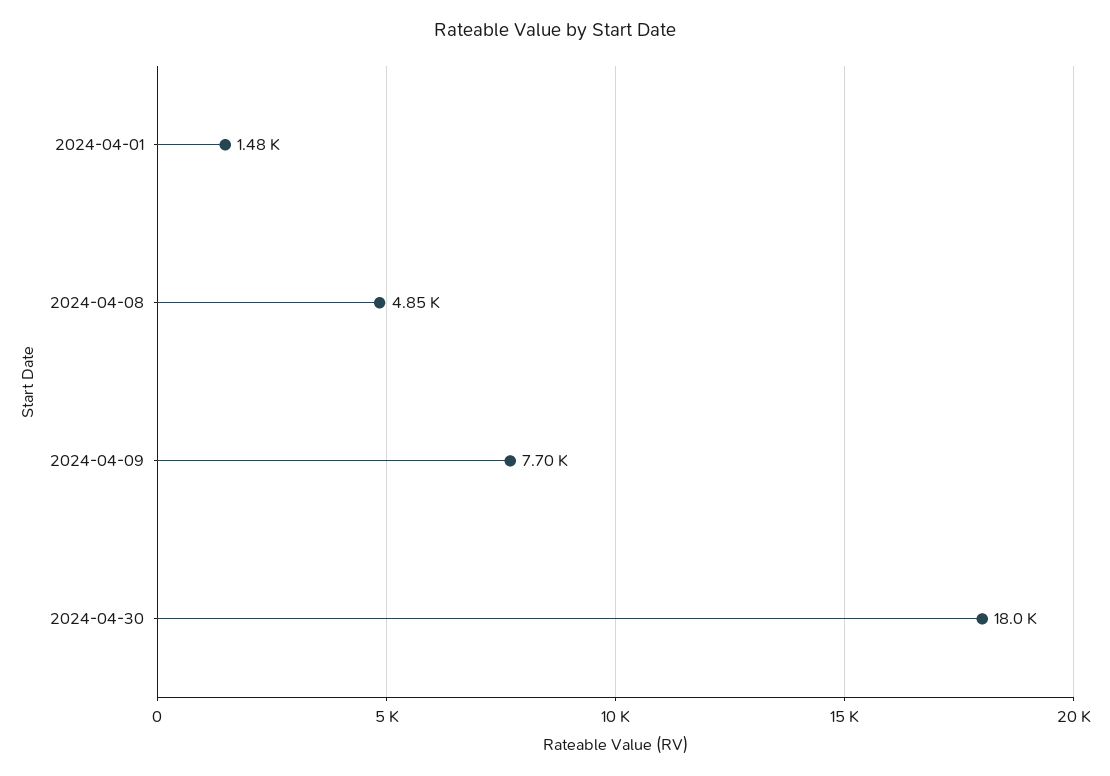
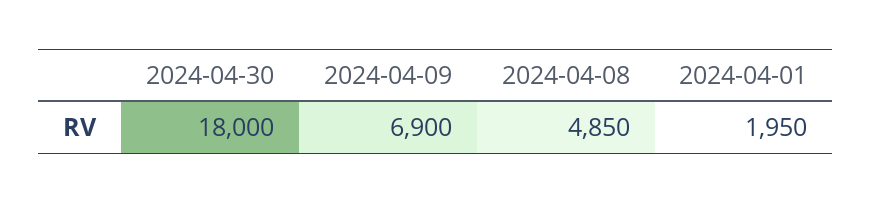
  {
-   "2024-04-01": 1480,
+   "2024-04-01": 1950,
    "2024-04-08": 4850,
-   "2024-04-09": 7700,
+   "2024-04-09": 6900,
    "2024-04-30": 18000
  }

